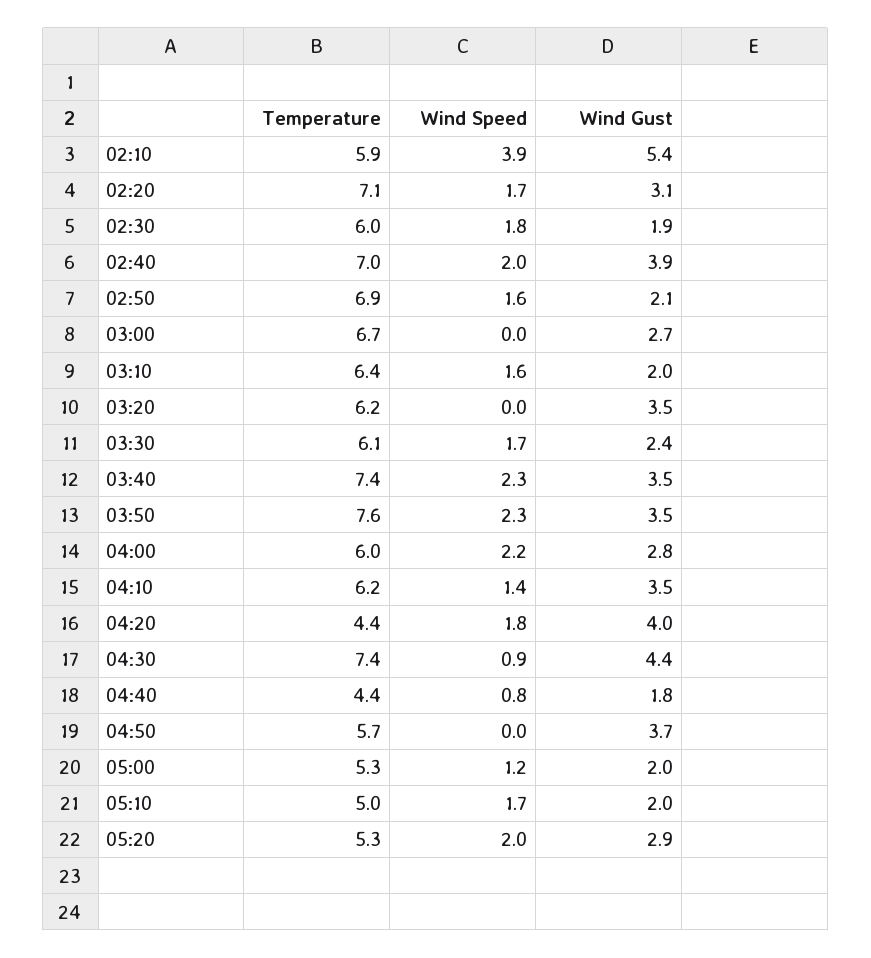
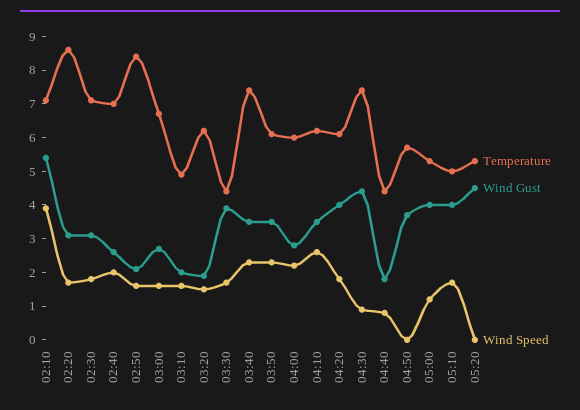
  {
    "Temperature": {
-     "02:10": 5.9,
+     "02:10": 7,
-     "02:20": 7.1,
+     "02:20": 8.5,
-     "02:30": 6,
+     "02:30": 7,
      "02:40": 7,
-     "02:50": 6.9,
+     "02:50": 8.5,
      "03:00": 6.7,
-     "03:10": 6.4,
+     "03:10": 5,
      "03:20": 6.2,
-     "03:30": 6.1,
+     "03:30": 4.5,
      "03:40": 7.4,
-     "03:50": 7.6,
+     "03:50": 6,
      "04:00": 6,
      "04:10": 6.2,
-     "04:20": 4.4,
+     "04:20": 6,
      "04:30": 7.4,
      "04:40": 4.4,
      "04:50": 5.7,
      "05:00": 5.3,
      "05:10": 5,
      "05:20": 5.3
    },
    "Wind Speed": {
      "02:10": 3.9,
      "02:20": 1.7,
      "02:30": 1.8,
      "02:40": 2,
      "02:50": 1.6,
-     "03:00": 0,
+     "03:00": 1.5,
      "03:10": 1.6,
-     "03:20": 0,
+     "03:20": 1.5,
      "03:30": 1.7,
      "03:40": 2.3,
      "03:50": 2.3,
      "04:00": 2.2,
-     "04:10": 1.4,
+     "04:10": 2.5,
      "04:20": 1.8,
      "04:30": 0.9,
      "04:40": 0.8,
      "04:50": 0,
      "05:00": 1.2,
      "05:10": 1.7,
-     "05:20": 2
+     "05:20": 0
    },
    "Wind Gust": {
      "02:10": 5.4,
      "02:20": 3.1,
-     "02:30": 1.9,
+     "02:30": 3,
-     "02:40": 3.9,
+     "02:40": 2.5,
      "02:50": 2.1,
      "03:00": 2.7,
      "03:10": 2,
-     "03:20": 3.5,
+     "03:20": 2,
-     "03:30": 2.4,
+     "03:30": 4,
      "03:40": 3.5,
      "03:50": 3.5,
      "04:00": 2.8,
      "04:10": 3.5,
      "04:20": 4,
      "04:30": 4.4,
      "04:40": 1.8,
      "04:50": 3.7,
-     "05:00": 2,
+     "05:00": 4,
-     "05:10": 2,
+     "05:10": 4,
-     "05:20": 2.9
+     "05:20": 4.5
    }
  }

